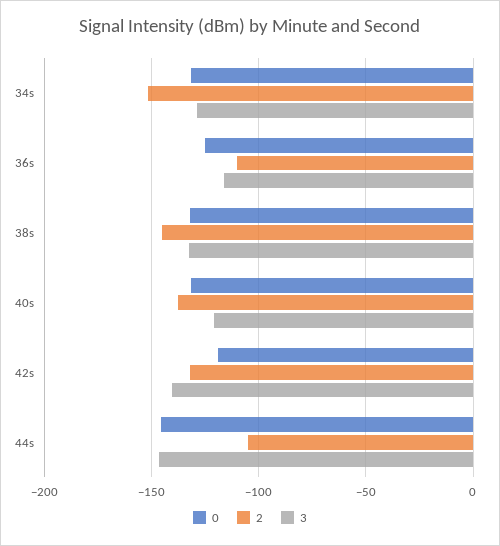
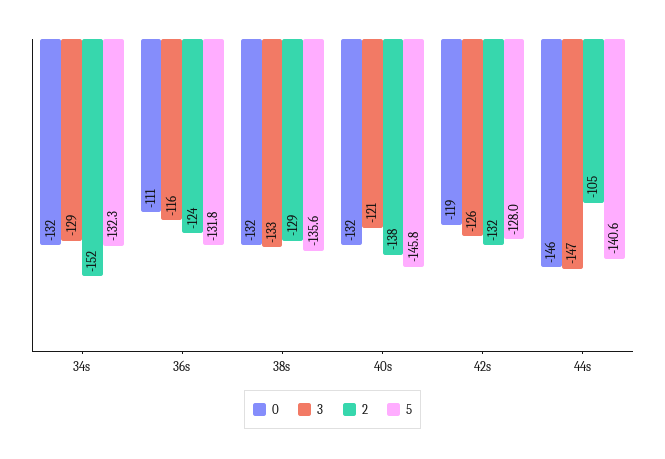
  {
    "0": {
      "34s": -132,
-     "36s": -125,
+     "36s": -111,
      "38s": -132,
      "40s": -132,
      "42s": -119,
      "44s": -146
    },
    "2": {
      "34s": -152,
-     "36s": -110,
+     "36s": -124,
-     "38s": -145,
+     "38s": -129,
      "40s": -138,
      "42s": -132,
      "44s": -105
    },
    "3": {
      "34s": -129,
      "36s": -116,
      "38s": -133,
      "40s": -121,
-     "42s": -140,
+     "42s": -126,
      "44s": -147
-   }
+   },
+   "5": {
+     "34s": -132.3,
+     "36s": -131.8,
+     "38s": -135.6,
+     "40s": -145.8,
+     "42s": -128,
+     "44s": -140.6
+   }
  }

